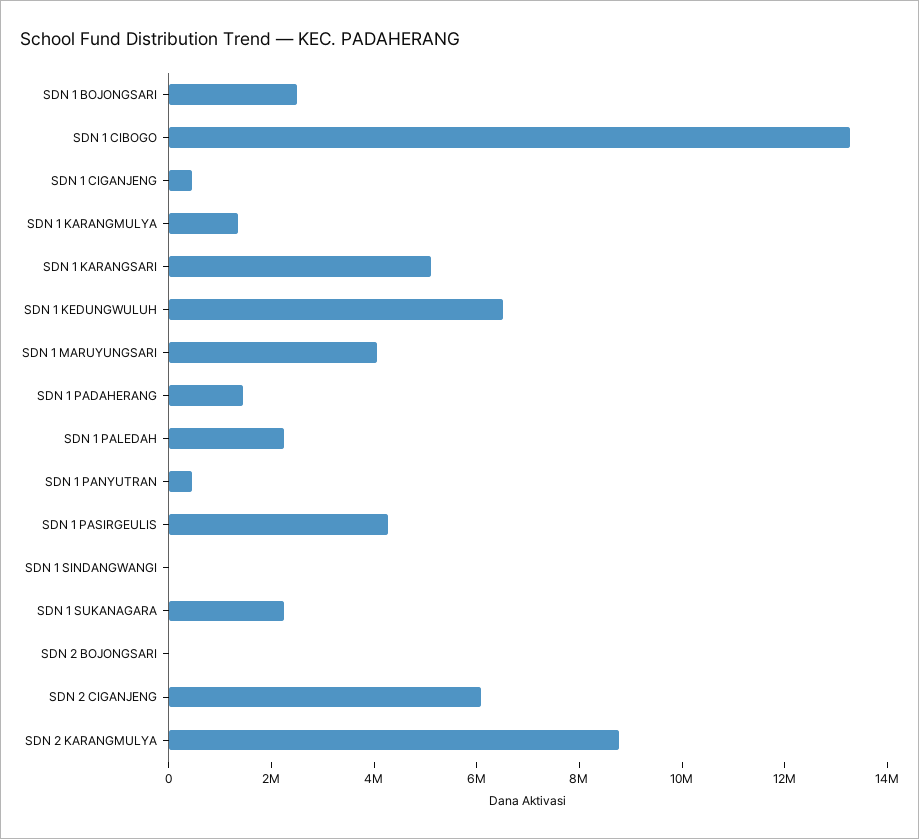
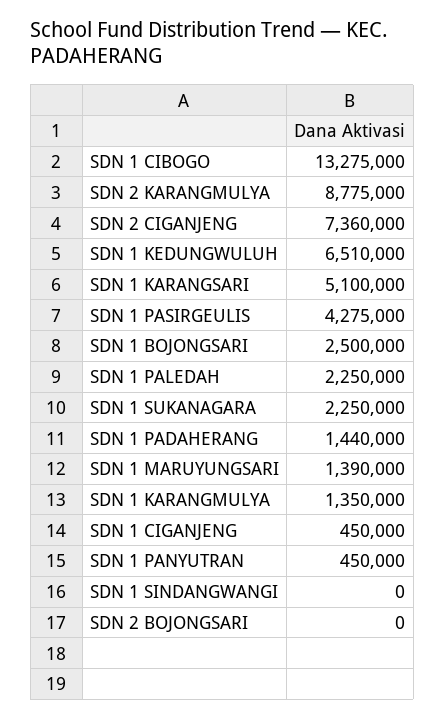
  {
    "SDN 1 BOJONGSARI": 2500000,
    "SDN 1 CIBOGO": 13275000,
    "SDN 1 CIGANJENG": 450000,
    "SDN 1 KARANGMULYA": 1350000,
    "SDN 1 KARANGSARI": 5100000,
    "SDN 1 KEDUNGWULUH": 6510000,
-   "SDN 1 MARUYUNGSARI": 4000000,
+   "SDN 1 MARUYUNGSARI": 1390000,
    "SDN 1 PADAHERANG": 1440000,
    "SDN 1 PALEDAH": 2250000,
    "SDN 1 PANYUTRAN": 450000,
    "SDN 1 PASIRGEULIS": 4275000,
    "SDN 1 SINDANGWANGI": 0,
    "SDN 1 SUKANAGARA": 2250000,
    "SDN 2 BOJONGSARI": 0,
-   "SDN 2 CIGANJENG": 6000000,
+   "SDN 2 CIGANJENG": 7360000,
    "SDN 2 KARANGMULYA": 8775000
  }

